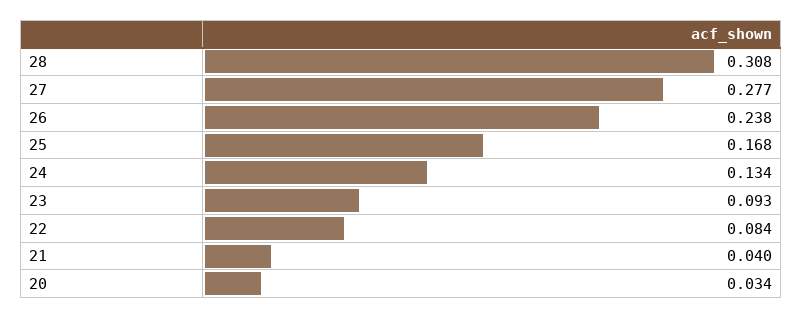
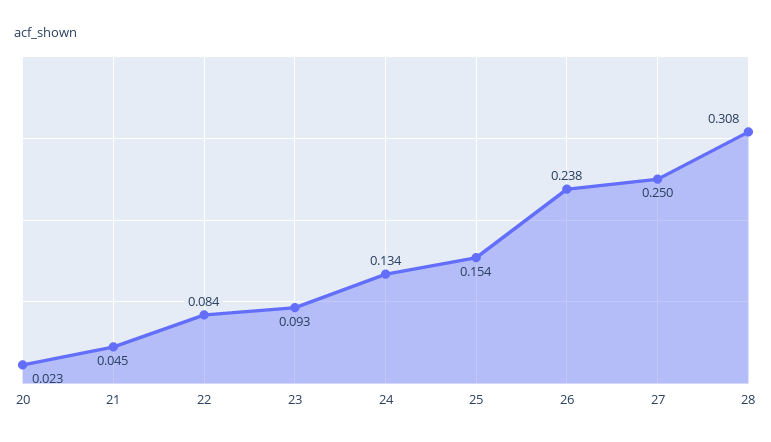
  {
    "28": 0.308,
-   "27": 0.277,
+   "27": 0.25,
    "26": 0.238,
-   "25": 0.168,
+   "25": 0.154,
    "24": 0.134,
    "23": 0.093,
    "22": 0.084,
-   "21": 0.04,
+   "21": 0.045,
-   "20": 0.034
+   "20": 0.023
  }

